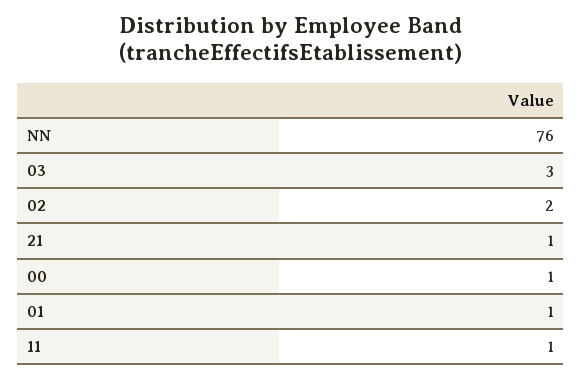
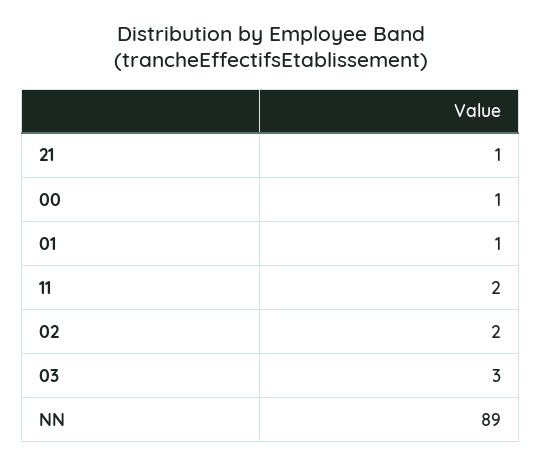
  {
-   "NN": 76,
+   "NN": 89,
    "03": 3,
    "02": 2,
    "21": 1,
    "00": 1,
    "01": 1,
-   "11": 1
+   "11": 2
  }

